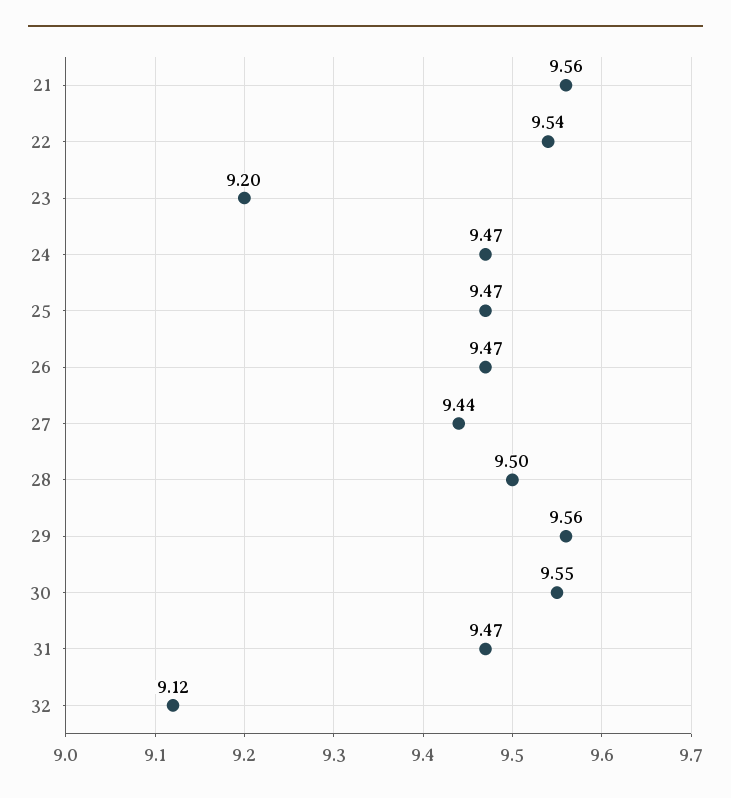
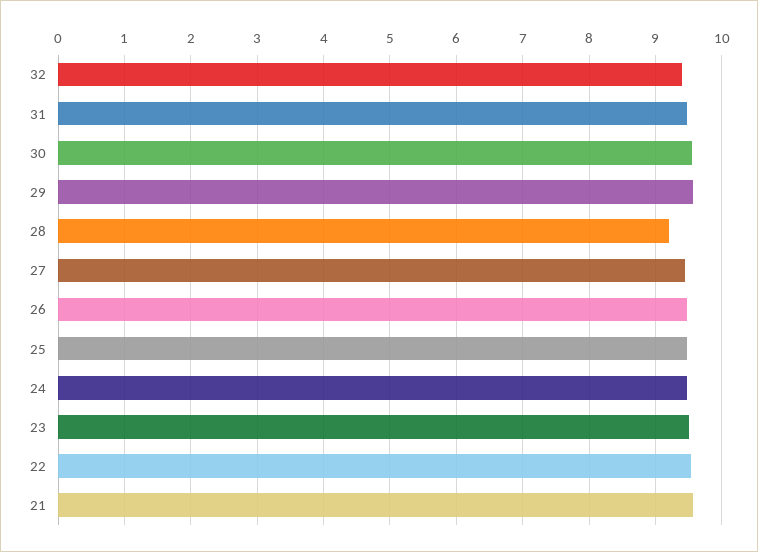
  {
    "21": 9.56,
    "22": 9.54,
-   "23": 9.2,
+   "23": 9.5,
    "24": 9.47,
    "25": 9.47,
    "26": 9.47,
    "27": 9.44,
-   "28": 9.5,
+   "28": 9.2,
    "29": 9.56,
    "30": 9.55,
    "31": 9.47,
-   "32": 9.12
+   "32": 9.4
  }

